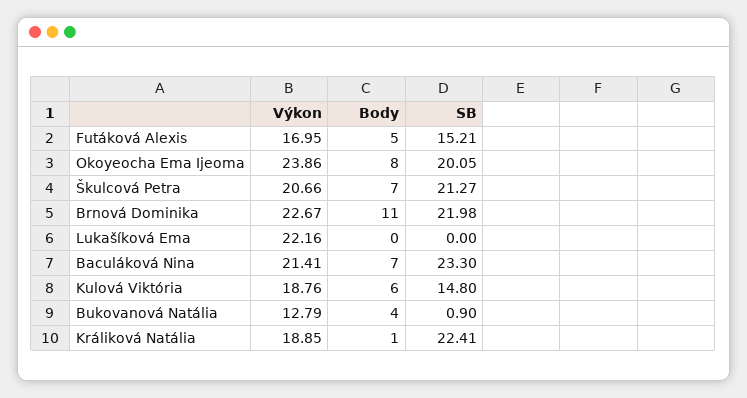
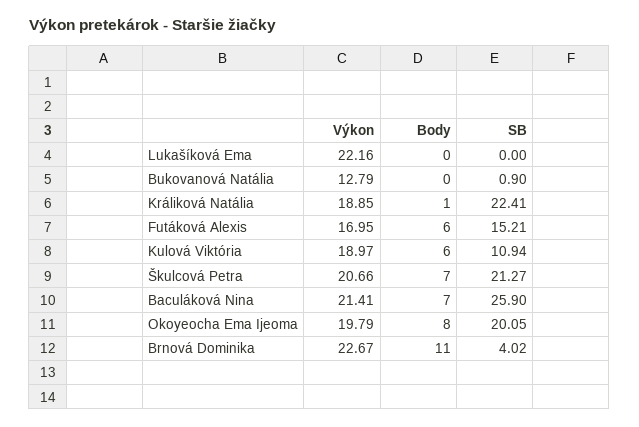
  {
    "Výkon": {
      "Futáková Alexis": 16.95,
-     "Okoyeocha Ema Ijeoma": 23.86,
+     "Okoyeocha Ema Ijeoma": 19.79,
      "Škulcová Petra": 20.66,
      "Brnová Dominika": 22.67,
      "Lukašíková Ema": 22.16,
      "Baculáková Nina": 21.41,
-     "Kulová Viktória": 18.76,
+     "Kulová Viktória": 18.97,
      "Bukovanová Natália": 12.79,
      "Králiková Natália": 18.85
    },
    "Body": {
-     "Futáková Alexis": 5,
+     "Futáková Alexis": 6,
      "Okoyeocha Ema Ijeoma": 8,
      "Škulcová Petra": 7,
      "Brnová Dominika": 11,
      "Lukašíková Ema": 0,
      "Baculáková Nina": 7,
      "Kulová Viktória": 6,
-     "Bukovanová Natália": 4,
+     "Bukovanová Natália": 0,
      "Králiková Natália": 1
    },
    "SB": {
      "Futáková Alexis": 15.21,
      "Okoyeocha Ema Ijeoma": 20.05,
      "Škulcová Petra": 21.27,
-     "Brnová Dominika": 21.98,
+     "Brnová Dominika": 4.02,
      "Lukašíková Ema": 0,
-     "Baculáková Nina": 23.3,
+     "Baculáková Nina": 25.9,
-     "Kulová Viktória": 14.8,
+     "Kulová Viktória": 10.94,
      "Bukovanová Natália": 0.9,
      "Králiková Natália": 22.41
    }
  }

